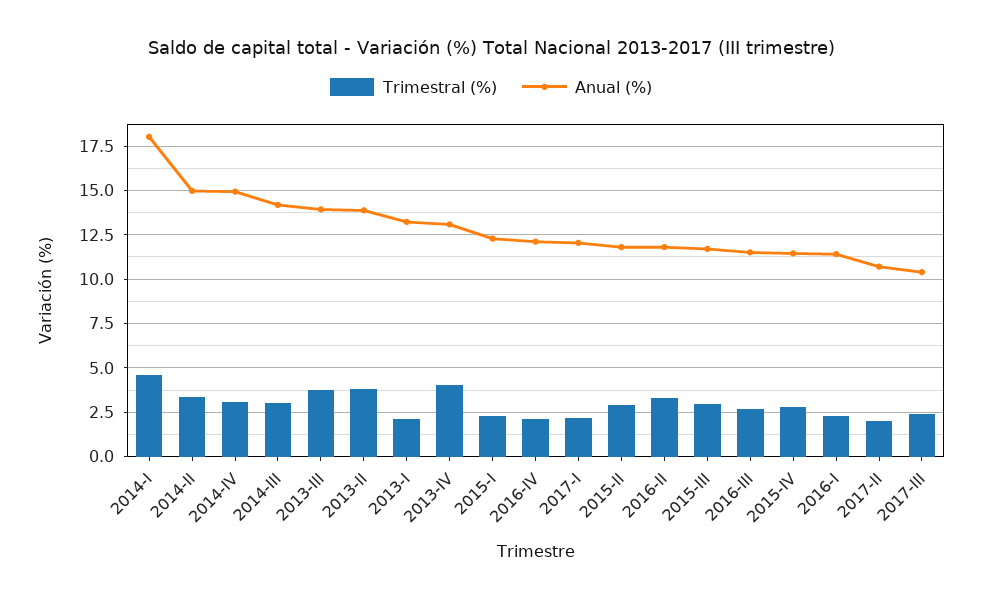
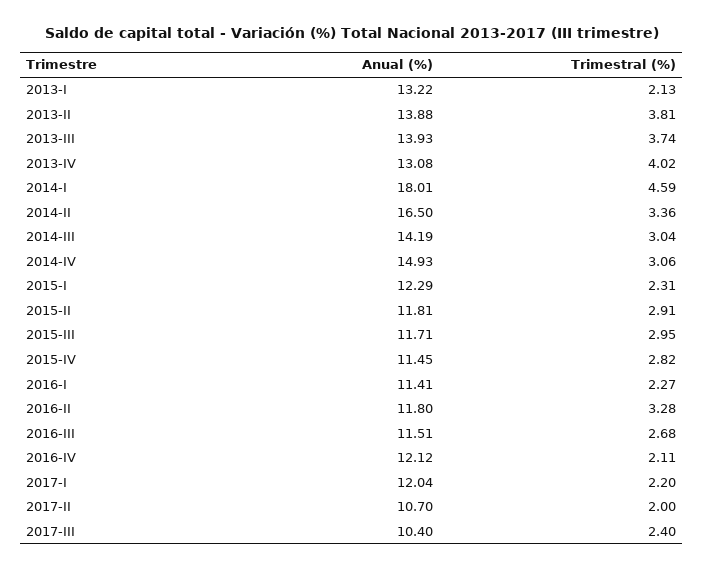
  {
    "Trimestral (%)": {
      "2014-I": 4.59,
      "2014-II": 3.36,
      "2014-IV": 3.06,
      "2014-III": 3.04,
      "2013-III": 3.74,
      "2013-II": 3.81,
      "2013-I": 2.13,
      "2013-IV": 4.02,
      "2015-I": 2.31,
      "2016-IV": 2.11,
      "2017-I": 2.2,
      "2015-II": 2.91,
      "2016-II": 3.28,
      "2015-III": 2.95,
      "2016-III": 2.68,
      "2015-IV": 2.82,
      "2016-I": 2.27,
      "2017-II": 2,
      "2017-III": 2.4
    },
    "Anual (%)": {
      "2014-I": 18.01,
-     "2014-II": 15,
+     "2014-II": 16.5,
      "2014-IV": 14.93,
      "2014-III": 14.19,
      "2013-III": 13.93,
      "2013-II": 13.88,
      "2013-I": 13.22,
      "2013-IV": 13.08,
      "2015-I": 12.29,
      "2016-IV": 12.12,
      "2017-I": 12.04,
      "2015-II": 11.81,
      "2016-II": 11.8,
      "2015-III": 11.71,
      "2016-III": 11.51,
      "2015-IV": 11.45,
      "2016-I": 11.41,
      "2017-II": 10.7,
      "2017-III": 10.4
    }
  }

